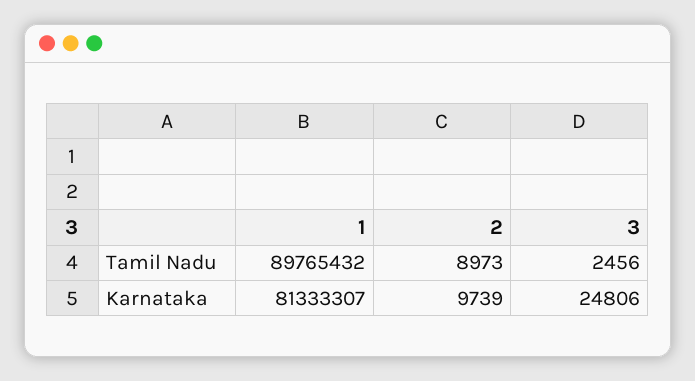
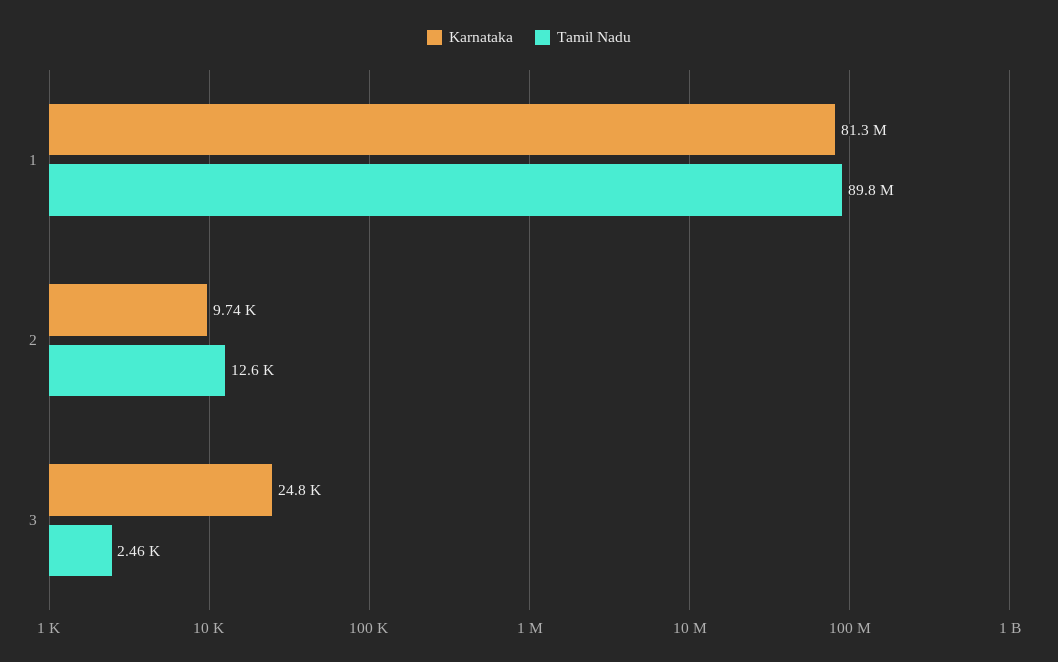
  {
    "Tamil Nadu": {
      "1": 89765432,
-     "2": 8973,
+     "2": 12600,
      "3": 2456
    },
    "Karnataka": {
      "1": 81333307,
      "2": 9739,
      "3": 24806
    }
  }

